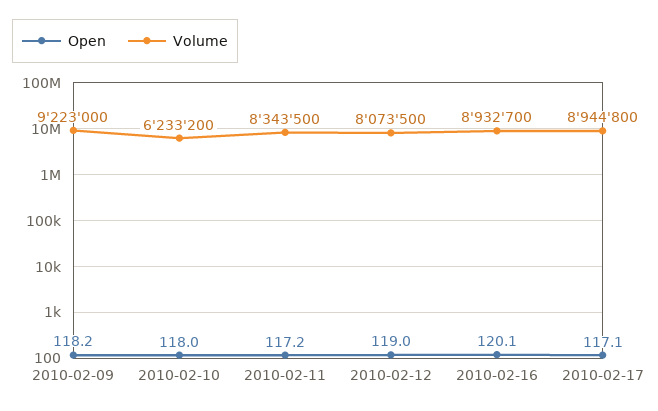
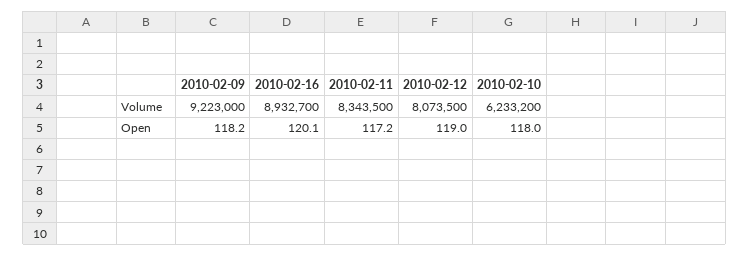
  {
    "Open": {
      "2010-02-09": 118.2,
      "2010-02-10": 118,
      "2010-02-11": 117.2,
      "2010-02-12": 119,
-     "2010-02-16": 120.1,
+     "2010-02-16": 120.1
-     "2010-02-17": 117.1
    },
    "Volume": {
      "2010-02-09": 9223000,
      "2010-02-10": 6233200,
      "2010-02-11": 8343500,
      "2010-02-12": 8073500,
-     "2010-02-16": 8932700,
+     "2010-02-16": 8932700
-     "2010-02-17": 8944800
    }
  }

